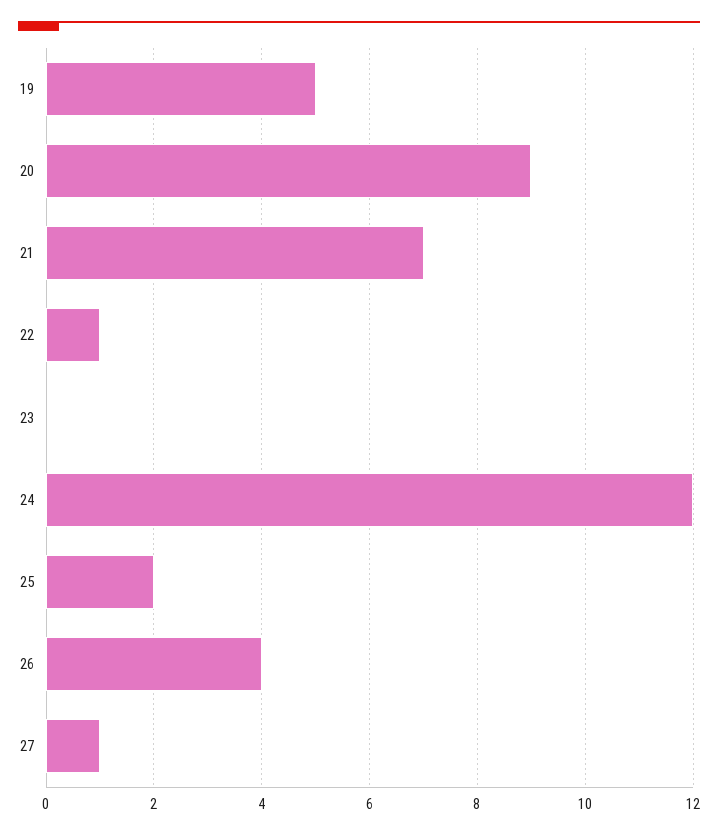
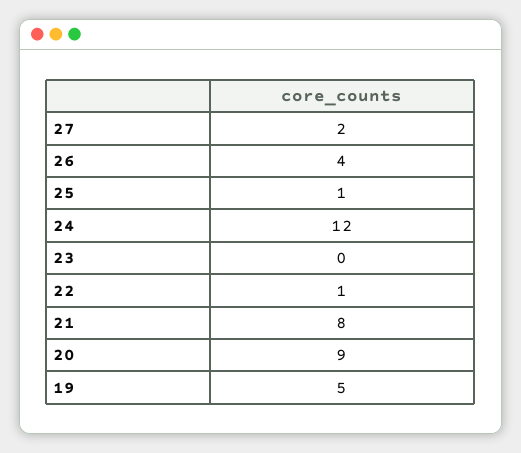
  {
    "19": 5,
    "20": 9,
-   "21": 7,
+   "21": 8,
    "22": 1,
    "23": 0,
    "24": 12,
-   "25": 2,
+   "25": 1,
    "26": 4,
-   "27": 1
+   "27": 2
  }

